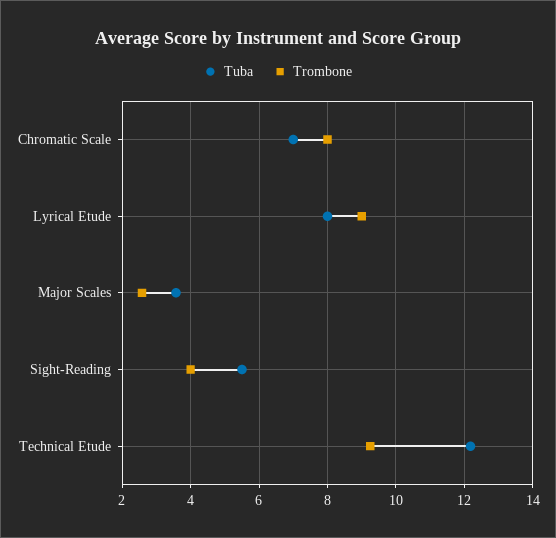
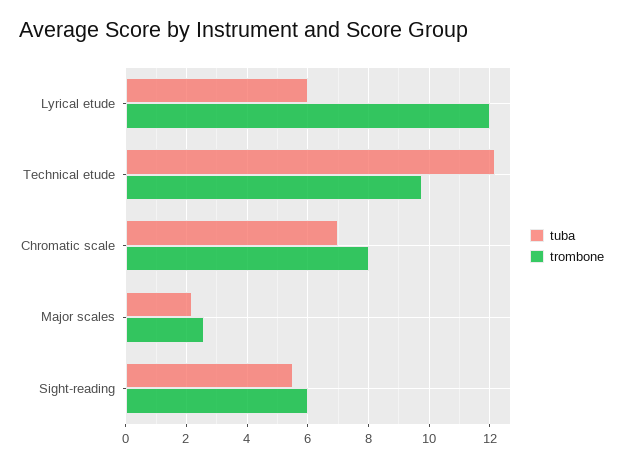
  {
    "Tuba": {
      "Chromatic Scale": 7,
-     "Lyrical Etude": 8,
+     "Lyrical Etude": 6,
-     "Major Scales": 3.6,
+     "Major Scales": 2.2,
      "Sight-Reading": 5.6,
      "Technical Etude": 12.2
    },
    "Trombone": {
      "Chromatic Scale": 8,
-     "Lyrical Etude": 9,
+     "Lyrical Etude": 12,
      "Major Scales": 2.6,
-     "Sight-Reading": 4,
+     "Sight-Reading": 6,
-     "Technical Etude": 9.2
+     "Technical Etude": 9.8
    }
  }

